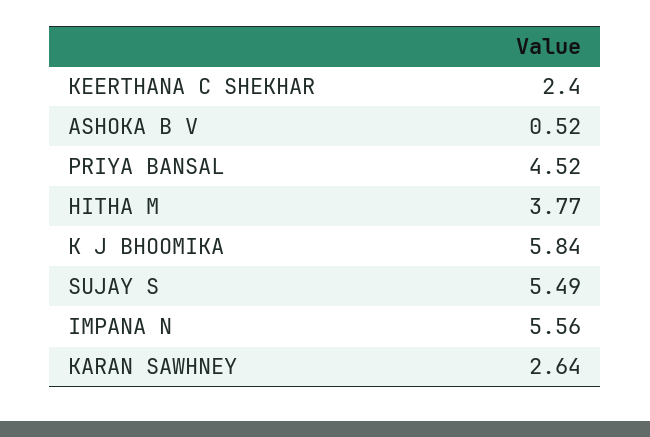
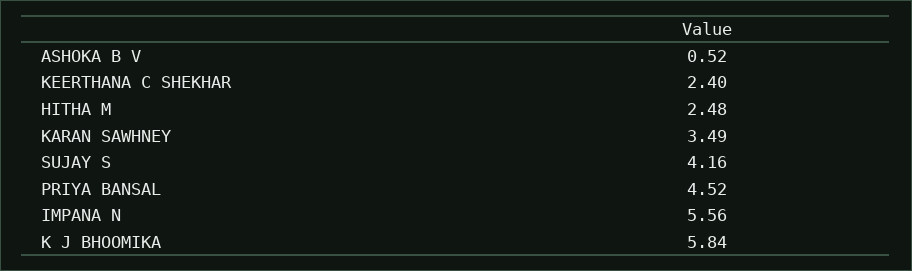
  {
    "KEERTHANA C SHEKHAR": 2.4,
    "ASHOKA B V": 0.52,
    "PRIYA BANSAL": 4.52,
-   "HITHA M": 3.77,
+   "HITHA M": 2.48,
    "K J BHOOMIKA": 5.84,
-   "SUJAY S": 5.49,
+   "SUJAY S": 4.16,
    "IMPANA N": 5.56,
-   "KARAN SAWHNEY": 2.64
+   "KARAN SAWHNEY": 3.49
  }

